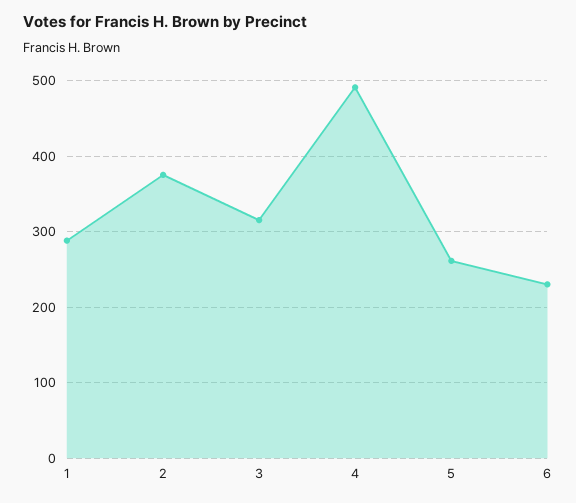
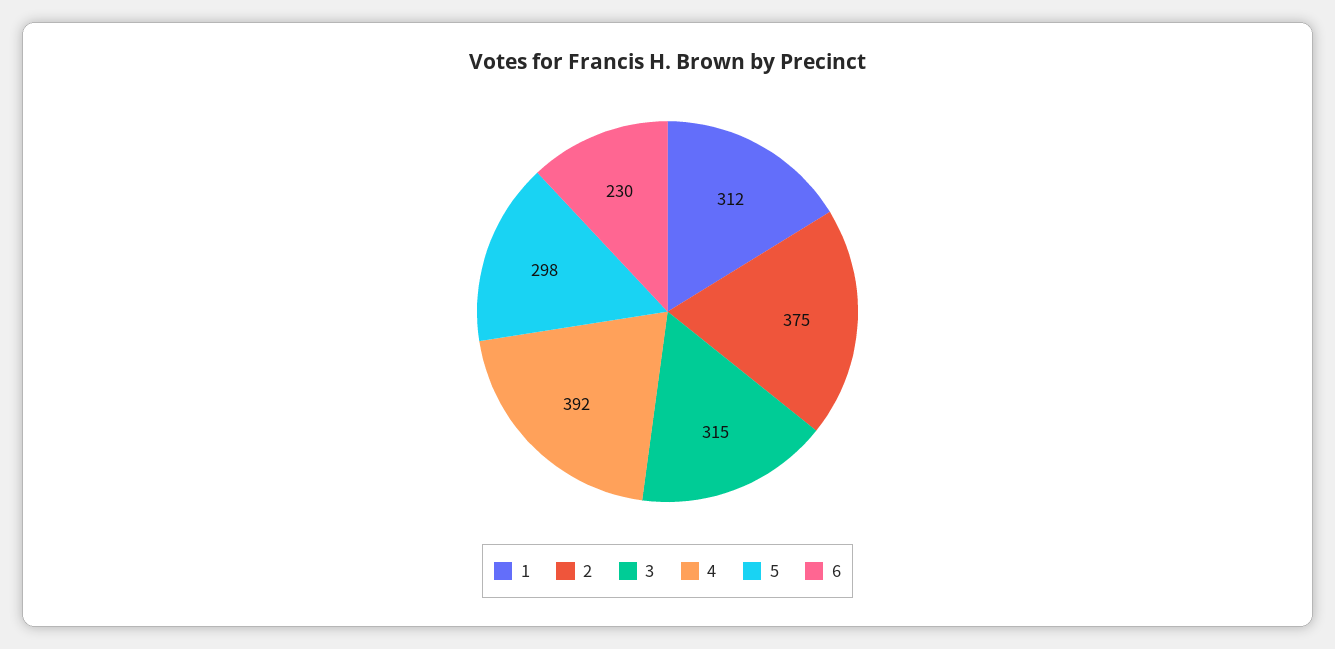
  {
-   "1": 290,
+   "1": 312,
    "2": 375,
    "3": 315,
-   "4": 490,
+   "4": 392,
-   "5": 260,
+   "5": 298,
    "6": 230
  }

